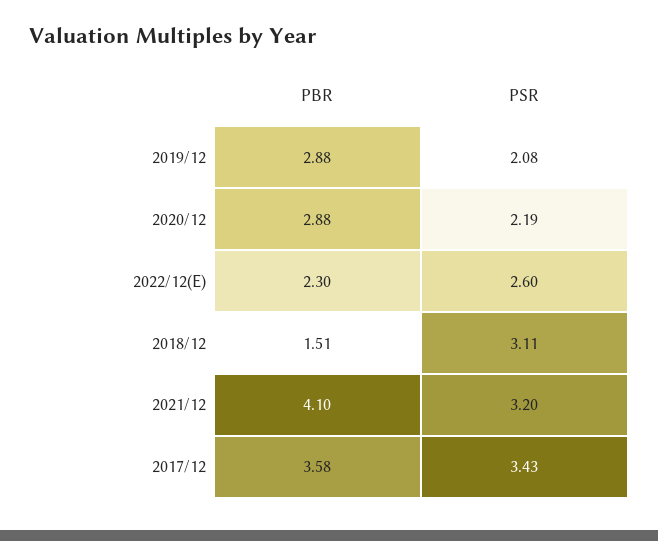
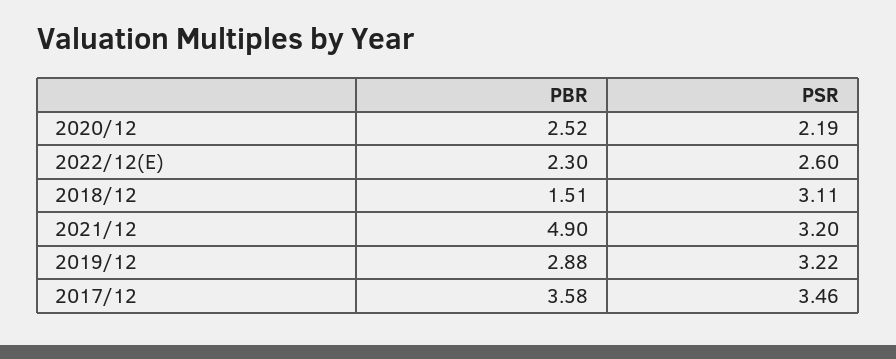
  {
    "PBR": {
      "2019/12": 2.88,
-     "2020/12": 2.88,
+     "2020/12": 2.52,
      "2022/12(E)": 2.3,
      "2018/12": 1.51,
-     "2021/12": 4.1,
+     "2021/12": 4.9,
      "2017/12": 3.58
    },
    "PSR": {
-     "2019/12": 2.08,
+     "2019/12": 3.22,
      "2020/12": 2.19,
      "2022/12(E)": 2.6,
      "2018/12": 3.11,
      "2021/12": 3.2,
-     "2017/12": 3.43
+     "2017/12": 3.46
    }
  }

